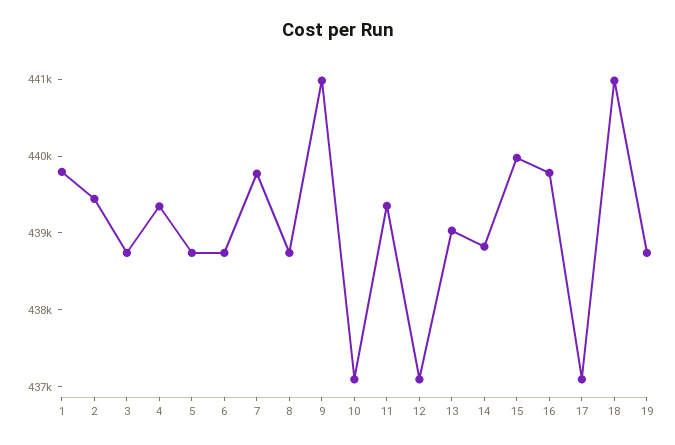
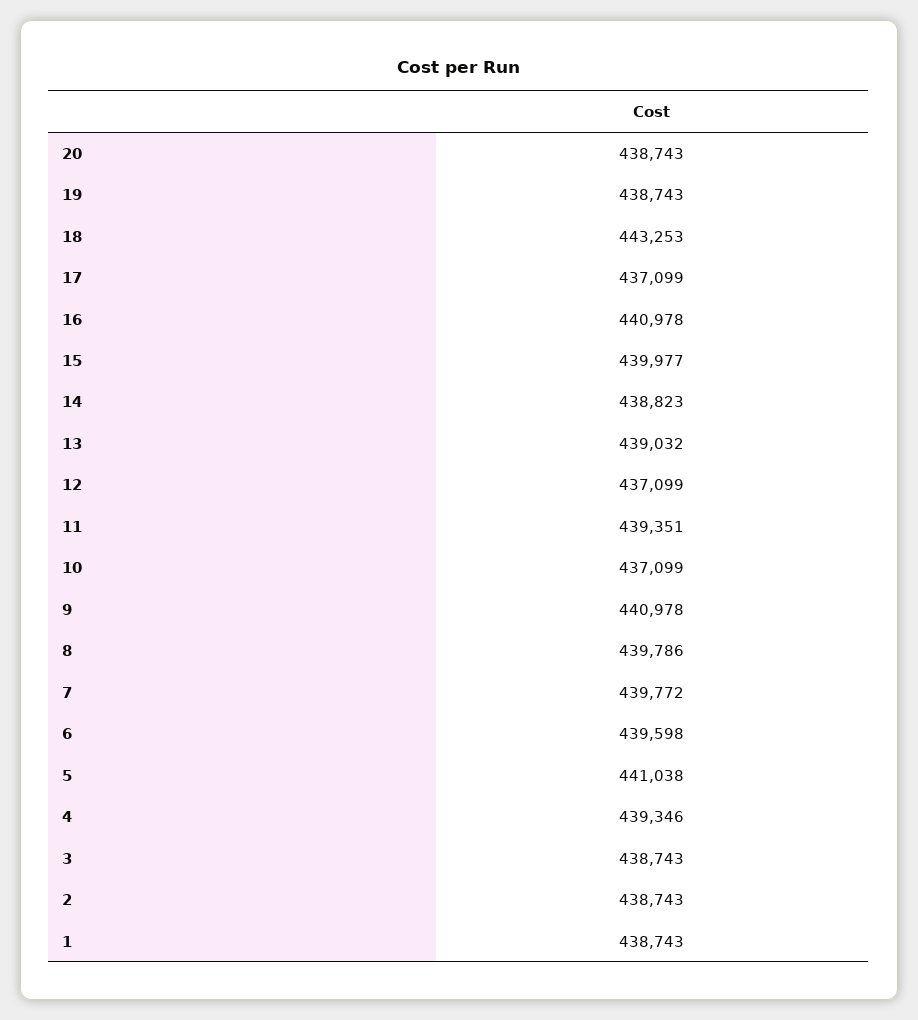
  {
-   "1": 439800,
+   "1": 438743,
-   "2": 439400,
+   "2": 438743,
    "3": 438743,
    "4": 439346,
-   "5": 438800,
+   "5": 441038,
-   "6": 438800,
+   "6": 439598,
    "7": 439772,
-   "8": 438800,
+   "8": 439786,
    "9": 440978,
    "10": 437099,
    "11": 439351,
    "12": 437099,
    "13": 439032,
    "14": 438823,
    "15": 439977,
-   "16": 439800,
+   "16": 440978,
    "17": 437099,
-   "18": 441000,
+   "18": 443253,
-   "19": 438743
+   "19": 438743,
+   "20": 438743
  }

